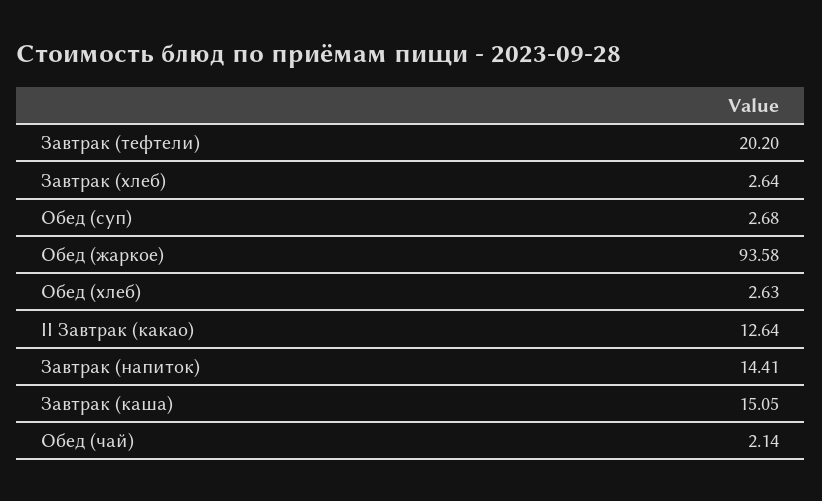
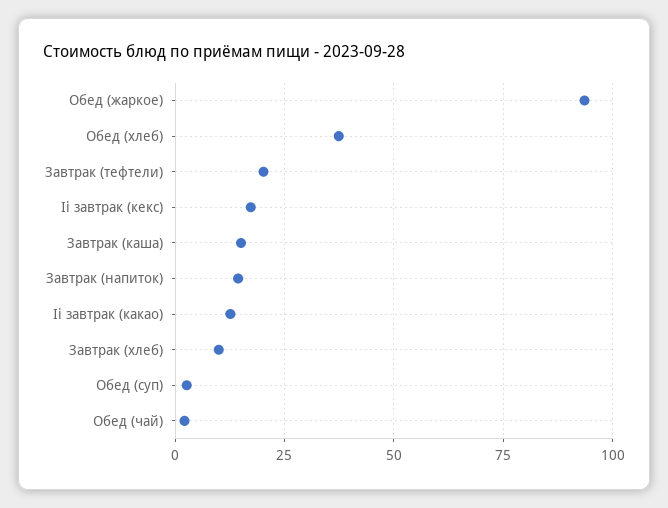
  {
    "Завтрак (тефтели)": 20.2,
-   "Завтрак (хлеб)": 2.64,
+   "Завтрак (хлеб)": 10,
    "Обед (суп)": 2.68,
    "Обед (жаркое)": 93.58,
-   "Обед (хлеб)": 2.63,
+   "Обед (хлеб)": 37.5,
    "II Завтрак (какао)": 12.64,
    "Завтрак (напиток)": 14.41,
    "Завтрак (каша)": 15.05,
-   "Обед (чай)": 2.14
+   "Обед (чай)": 2.14,
+   "Ii завтрак (кекс)": 17.5
  }

